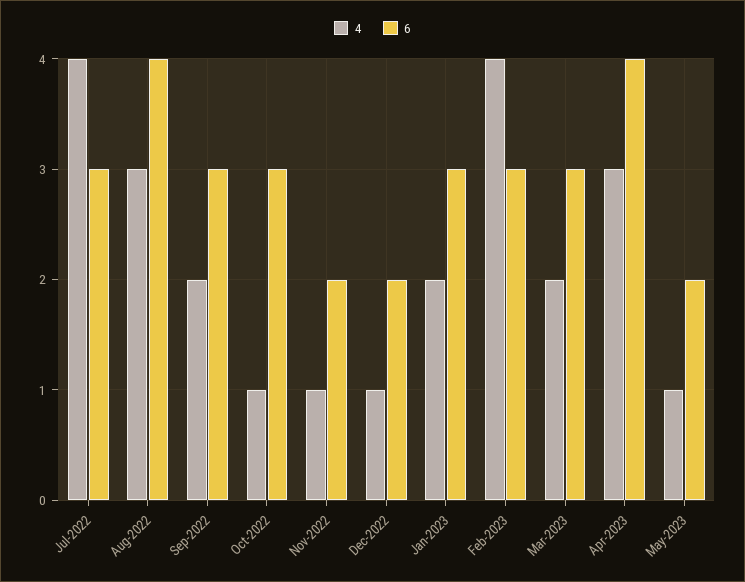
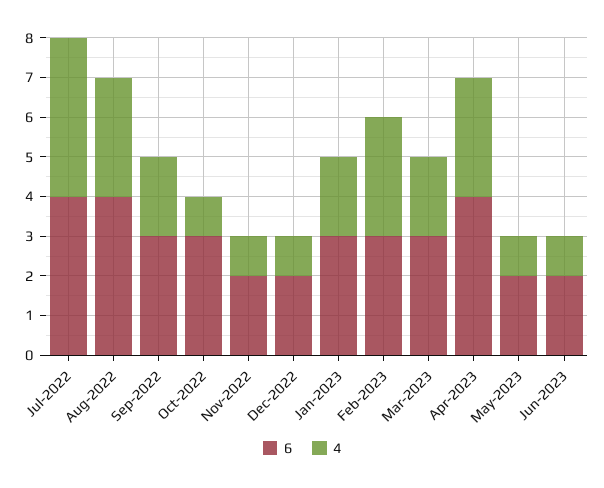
  {
    "4": {
      "Jul-2022": 4,
      "Aug-2022": 3,
      "Sep-2022": 2,
      "Oct-2022": 1,
      "Nov-2022": 1,
      "Dec-2022": 1,
      "Jan-2023": 2,
-     "Feb-2023": 4,
+     "Feb-2023": 3,
      "Mar-2023": 2,
      "Apr-2023": 3,
-     "May-2023": 1
+     "May-2023": 1,
+     "Jun-2023": 1
    },
    "6": {
-     "Jul-2022": 3,
+     "Jul-2022": 4,
      "Aug-2022": 4,
      "Sep-2022": 3,
      "Oct-2022": 3,
      "Nov-2022": 2,
      "Dec-2022": 2,
      "Jan-2023": 3,
      "Feb-2023": 3,
      "Mar-2023": 3,
      "Apr-2023": 4,
-     "May-2023": 2
+     "May-2023": 2,
+     "Jun-2023": 2
    }
  }

